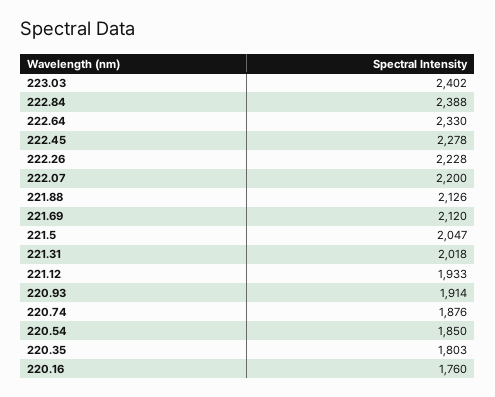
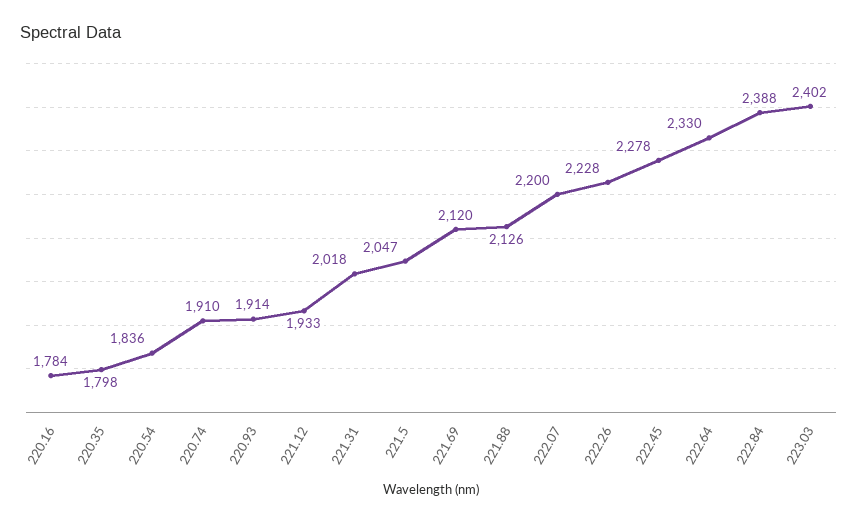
  {
    "223.03": 2402,
    "222.84": 2388,
    "222.64": 2330,
    "222.45": 2278,
    "222.26": 2228,
    "222.07": 2200,
    "221.88": 2126,
    "221.69": 2120,
    "221.5": 2047,
    "221.31": 2018,
    "221.12": 1933,
    "220.93": 1914,
-   "220.74": 1876,
+   "220.74": 1910,
-   "220.54": 1850,
+   "220.54": 1836,
-   "220.35": 1803,
+   "220.35": 1798,
-   "220.16": 1760
+   "220.16": 1784
  }

